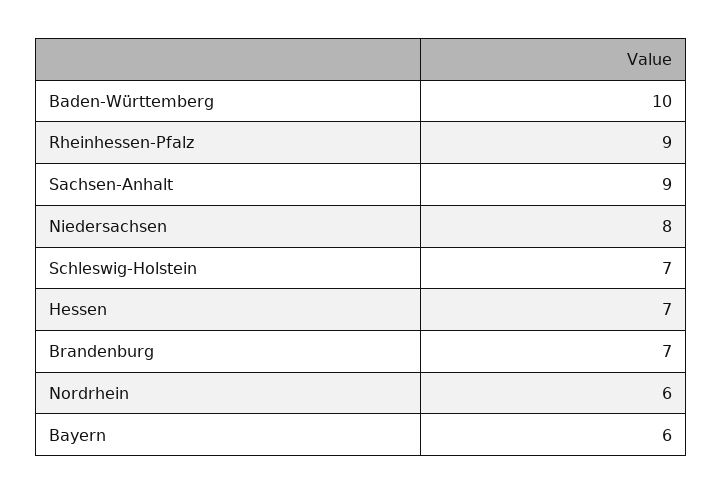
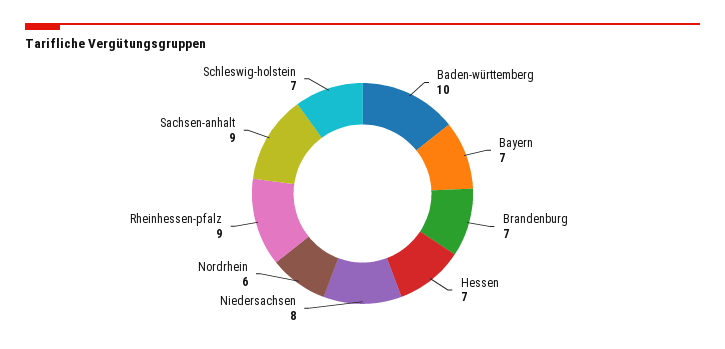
  {
    "Baden-Württemberg": 10,
    "Rheinhessen-Pfalz": 9,
    "Sachsen-Anhalt": 9,
    "Niedersachsen": 8,
    "Schleswig-Holstein": 7,
    "Hessen": 7,
    "Brandenburg": 7,
    "Nordrhein": 6,
-   "Bayern": 6
+   "Bayern": 7
  }

